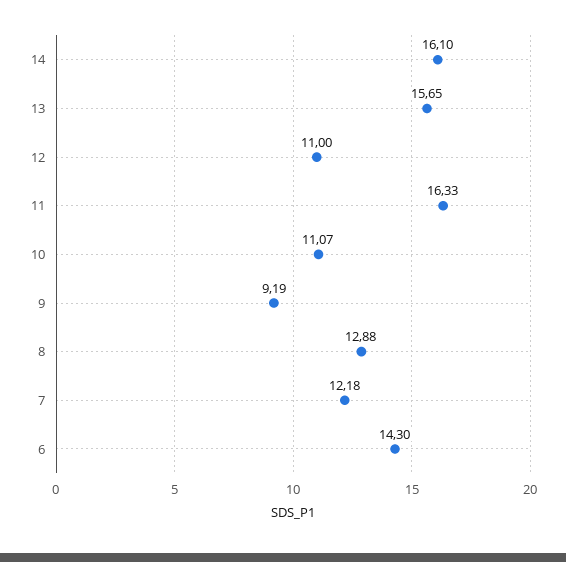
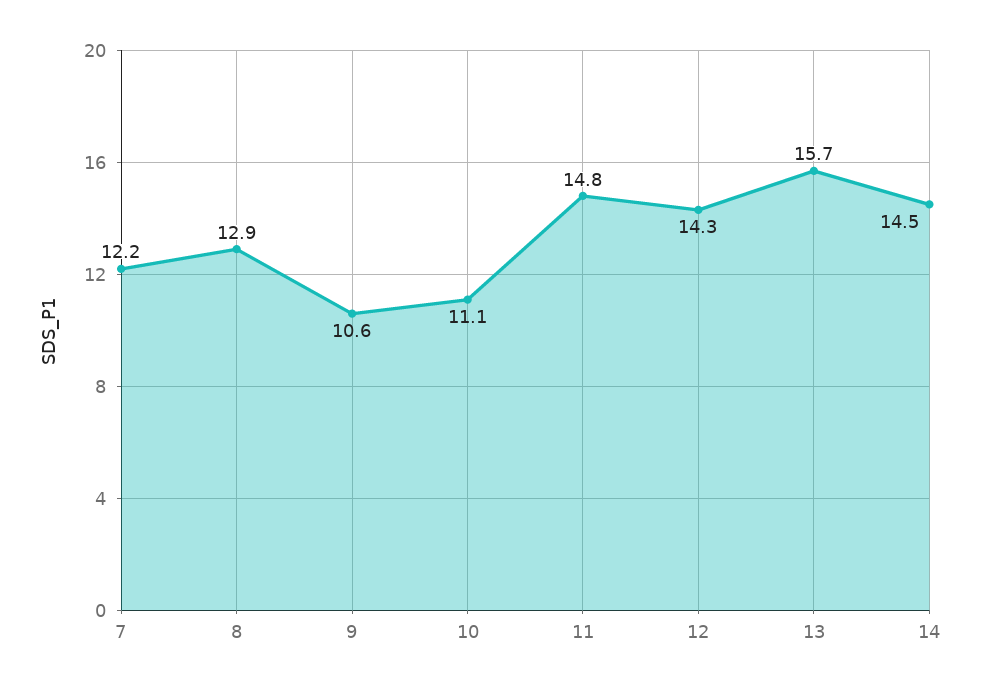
  {
-   "14": 16.1,
+   "14": 14.5,
    "13": 15.65,
-   "12": 11,
+   "12": 14.3,
-   "11": 16.33,
+   "11": 14.8,
    "10": 11.07,
-   "9": 9.19,
+   "9": 10.6,
    "8": 12.88,
-   "7": 12.18,
+   "7": 12.18
-   "6": 14.3
  }

